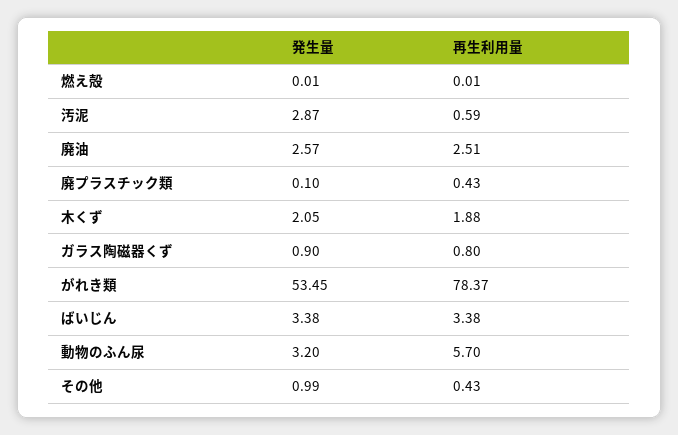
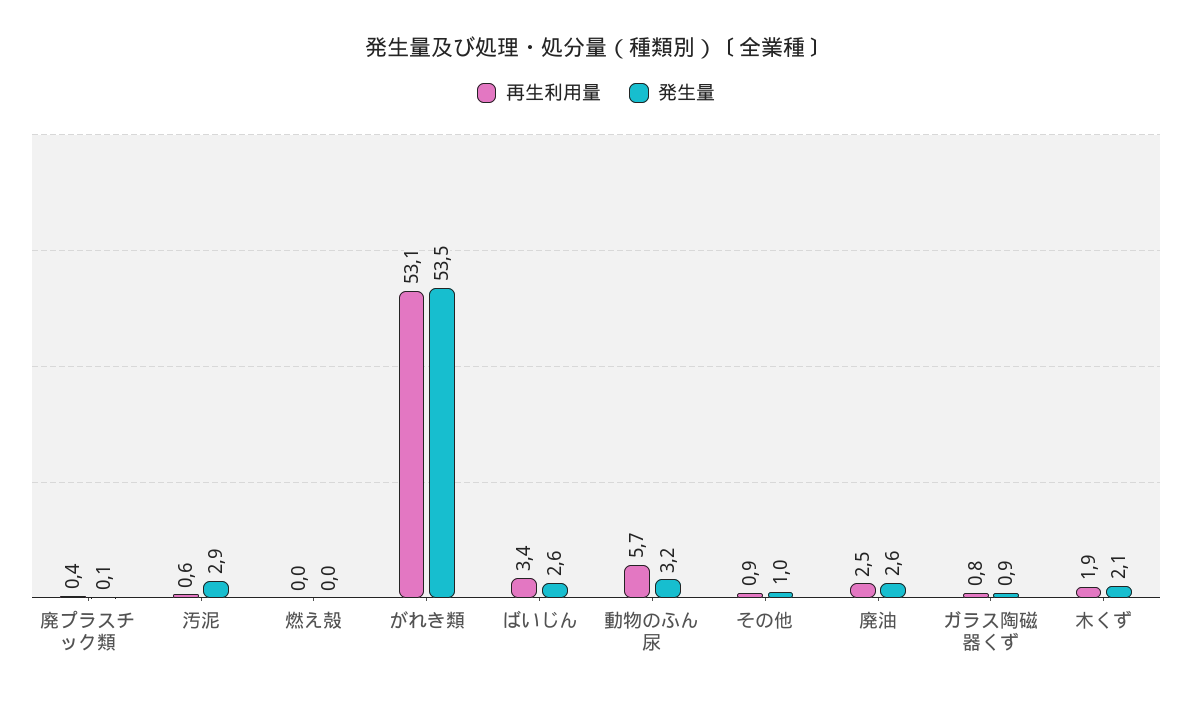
  {
    "発生量": {
      "燃え殻": 0.01,
      "汚泥": 2.87,
      "廃油": 2.57,
      "廃プラスチック類": 0.1,
      "木くず": 2.05,
      "ガラス陶磁器くず": 0.9,
      "がれき類": 53.45,
-     "ばいじん": 3.38,
+     "ばいじん": 2.6,
      "動物のふん尿": 3.2,
      "その他": 0.99
    },
    "再生利用量": {
      "燃え殻": 0.01,
      "汚泥": 0.59,
      "廃油": 2.51,
      "廃プラスチック類": 0.43,
      "木くず": 1.88,
      "ガラス陶磁器くず": 0.8,
-     "がれき類": 78.37,
+     "がれき類": 53.1,
      "ばいじん": 3.38,
      "動物のふん尿": 5.7,
-     "その他": 0.43
+     "その他": 0.9
    }
  }

